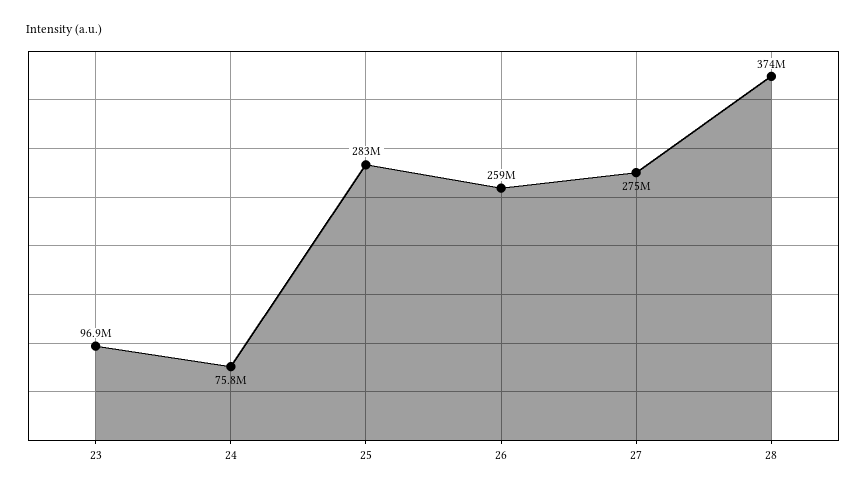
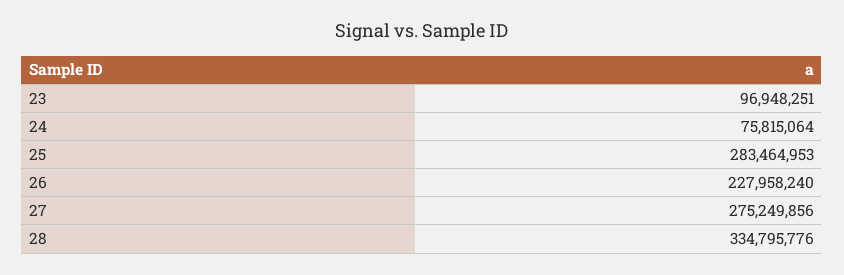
  {
    "23": 96948251,
    "24": 75815064,
    "25": 283464953,
-   "26": 259000000,
+   "26": 227958240,
    "27": 275249856,
-   "28": 374000000
+   "28": 334795776
  }

